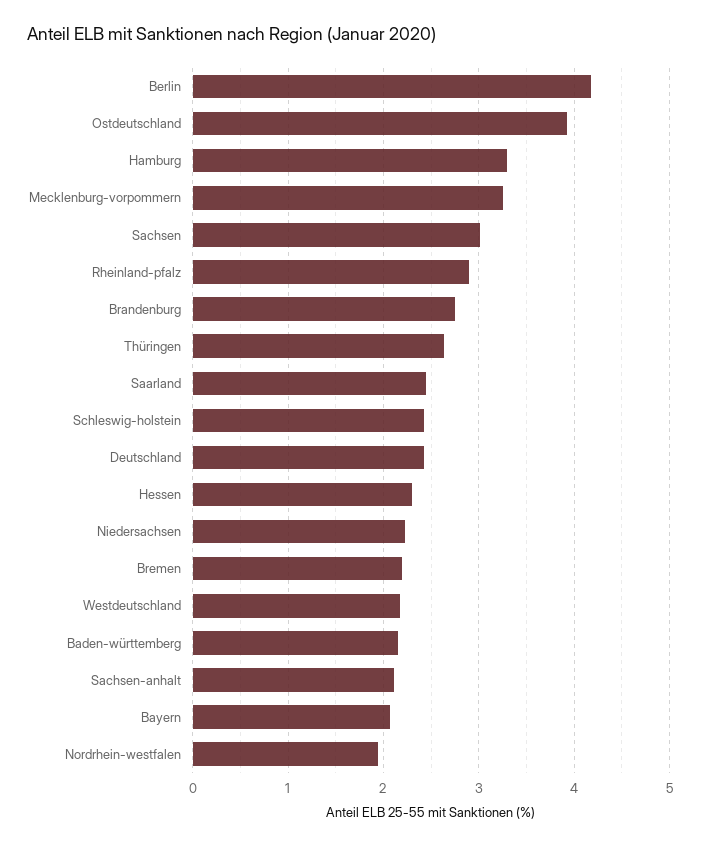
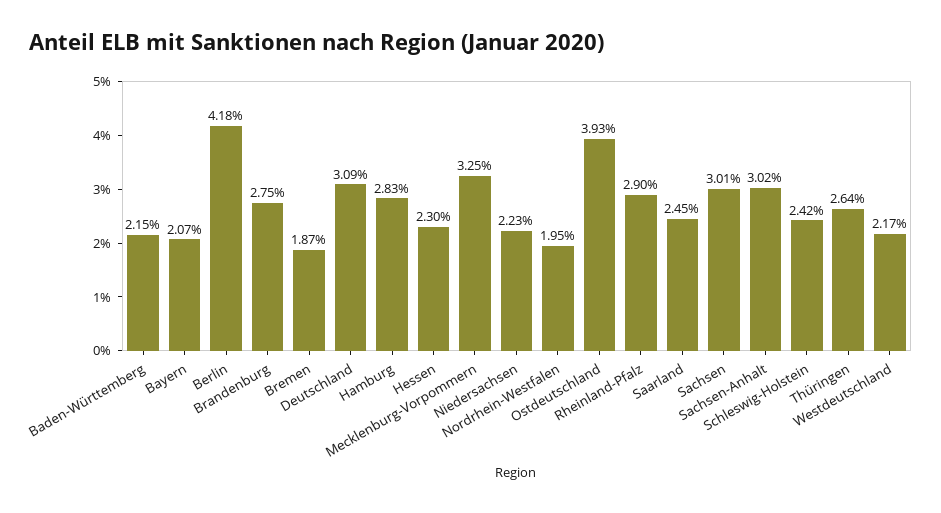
  {
    "Berlin": 4.18,
    "Ostdeutschland": 3.93,
-   "Hamburg": 3.3,
+   "Hamburg": 2.83,
    "Mecklenburg-vorpommern": 3.25,
    "Sachsen": 3.01,
    "Rheinland-pfalz": 2.9,
    "Brandenburg": 2.75,
    "Thüringen": 2.64,
    "Saarland": 2.45,
    "Schleswig-holstein": 2.42,
-   "Deutschland": 2.4,
+   "Deutschland": 3.09,
    "Hessen": 2.3,
    "Niedersachsen": 2.23,
-   "Bremen": 2.2,
+   "Bremen": 1.87,
    "Westdeutschland": 2.17,
    "Baden-württemberg": 2.15,
-   "Sachsen-anhalt": 2.1,
+   "Sachsen-anhalt": 3.02,
    "Bayern": 2.07,
    "Nordrhein-westfalen": 1.95
  }

